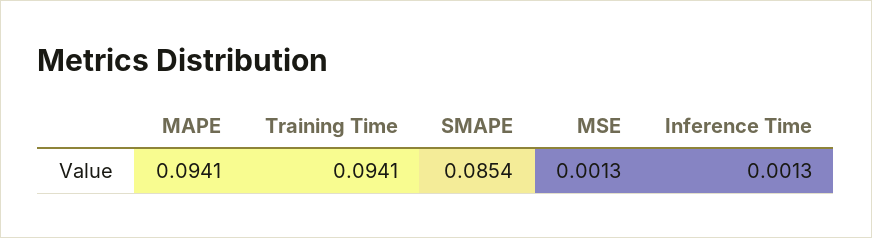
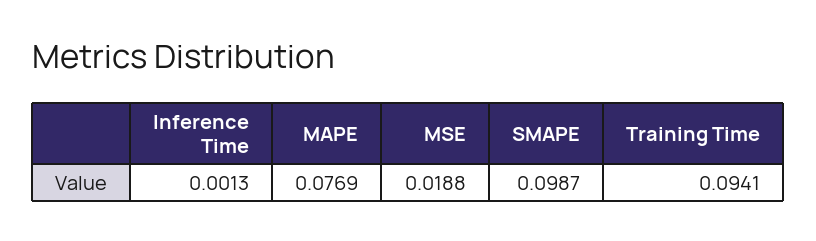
  {
-   "MAPE": 0.0941,
+   "MAPE": 0.0769,
    "Training Time": 0.0941,
-   "SMAPE": 0.0854,
+   "SMAPE": 0.0987,
-   "MSE": 0.0013,
+   "MSE": 0.0188,
    "Inference Time": 0.0013
  }

